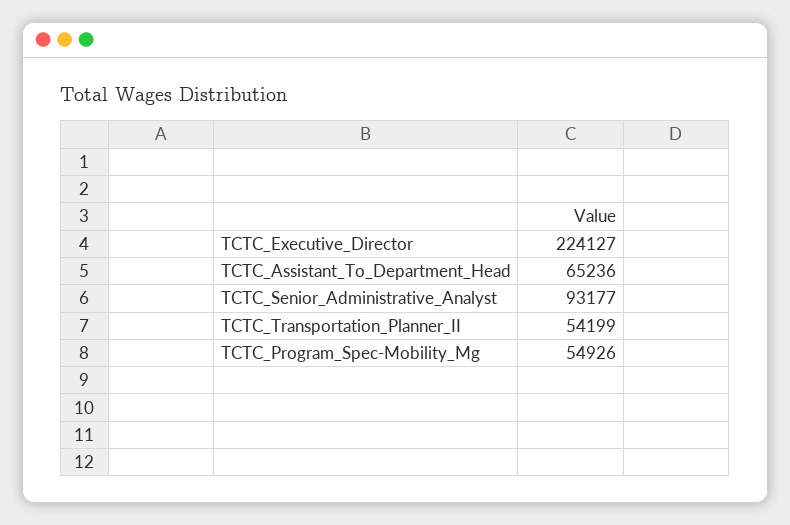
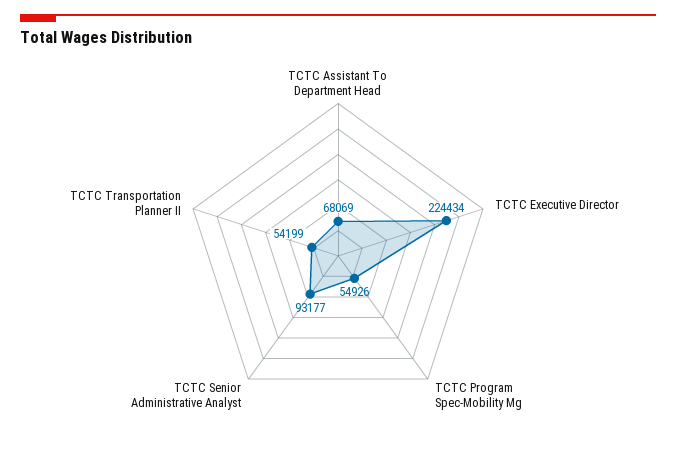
  {
-   "TCTC_Executive_Director": 224127,
+   "TCTC_Executive_Director": 224434,
-   "TCTC_Assistant_To_Department_Head": 65236,
+   "TCTC_Assistant_To_Department_Head": 68069,
    "TCTC_Senior_Administrative_Analyst": 93177,
    "TCTC_Transportation_Planner_II": 54199,
    "TCTC_Program_Spec-Mobility_Mg": 54926
  }

